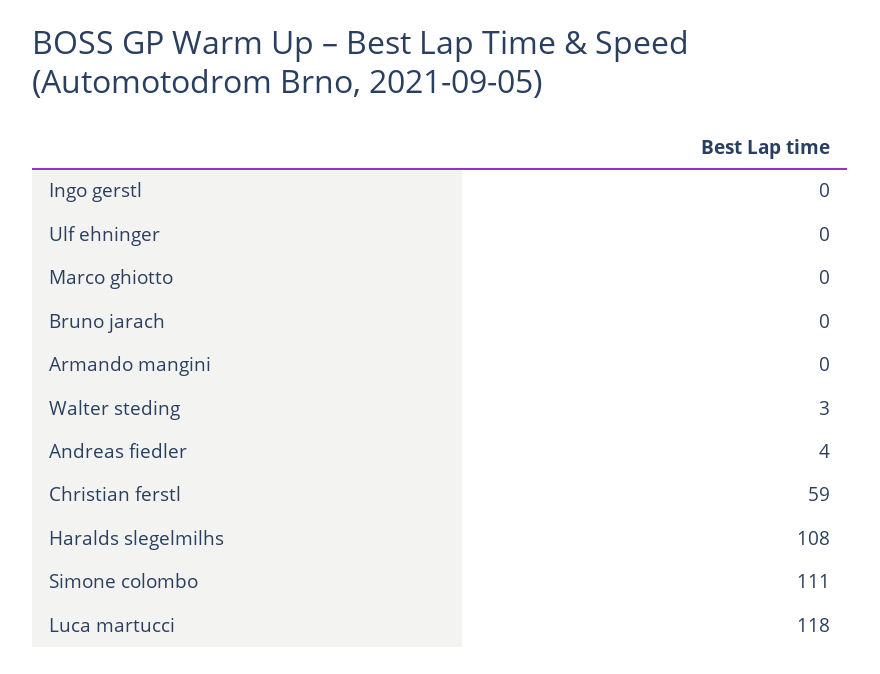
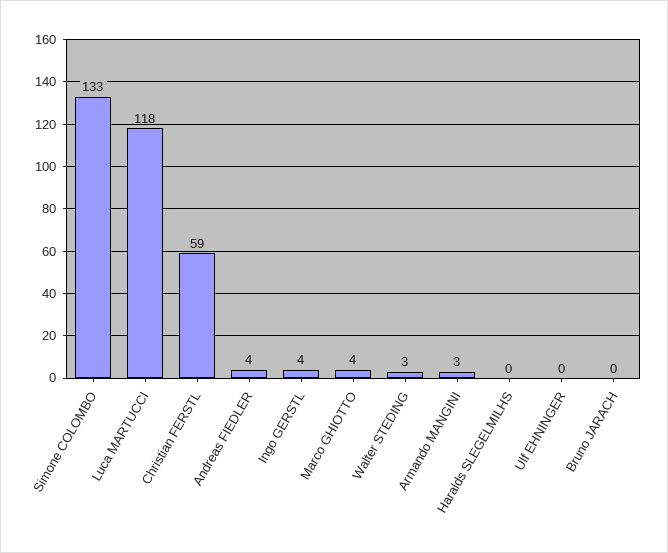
  {
-   "Ingo gerstl": 0,
+   "Ingo gerstl": 4,
    "Ulf ehninger": 0,
-   "Marco ghiotto": 0,
+   "Marco ghiotto": 4,
    "Bruno jarach": 0,
-   "Armando mangini": 0,
+   "Armando mangini": 3,
    "Walter steding": 3,
    "Andreas fiedler": 4,
    "Christian ferstl": 59,
-   "Haralds slegelmilhs": 108,
+   "Haralds slegelmilhs": 0,
-   "Simone colombo": 111,
+   "Simone colombo": 133,
    "Luca martucci": 118
  }

